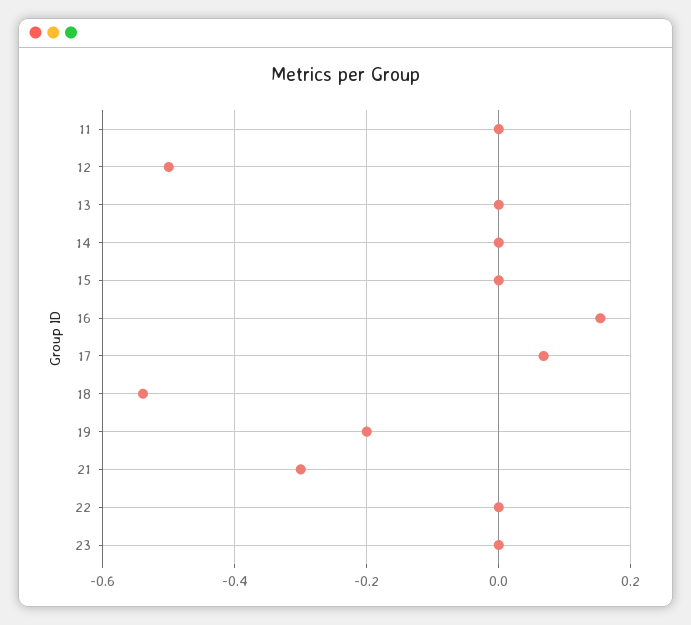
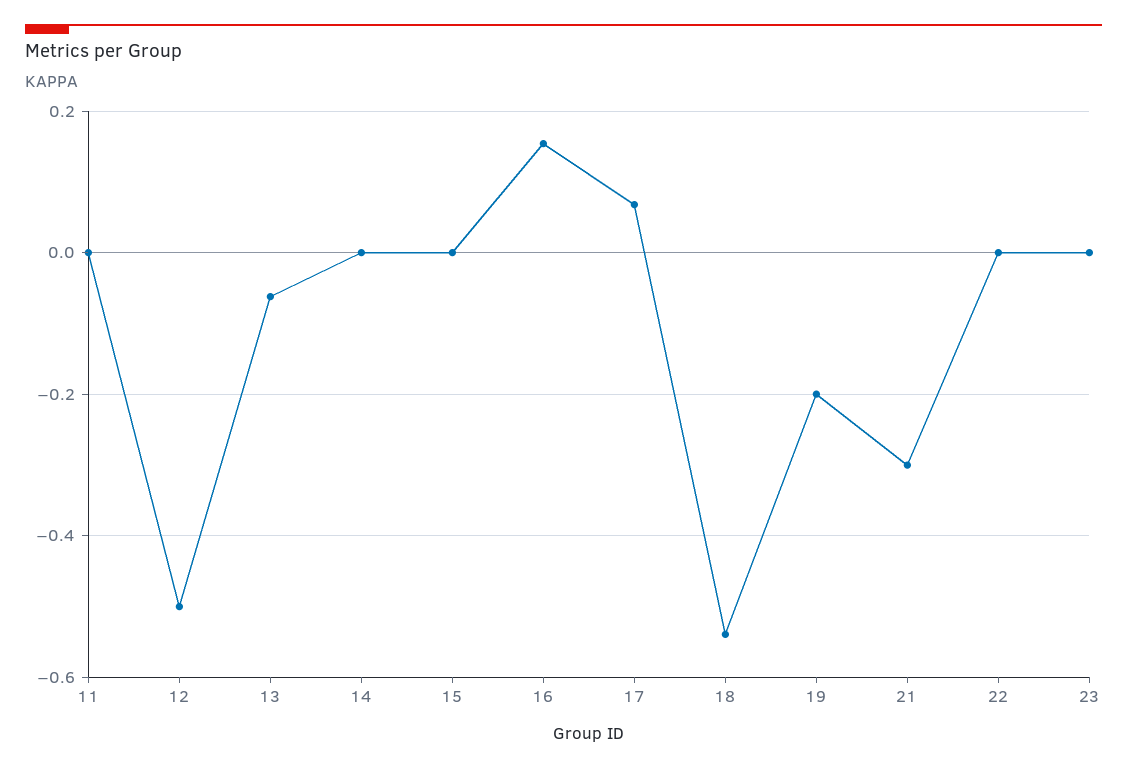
  {
    "11": 0,
    "12": -0.5,
-   "13": 0,
+   "13": -0.06,
    "14": 0,
    "15": 0,
    "16": 0.16,
    "17": 0.06,
    "18": -0.54,
    "19": -0.2,
    "21": -0.3,
    "22": 0,
    "23": 0
  }

